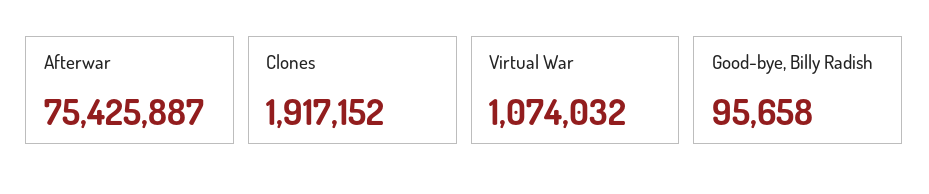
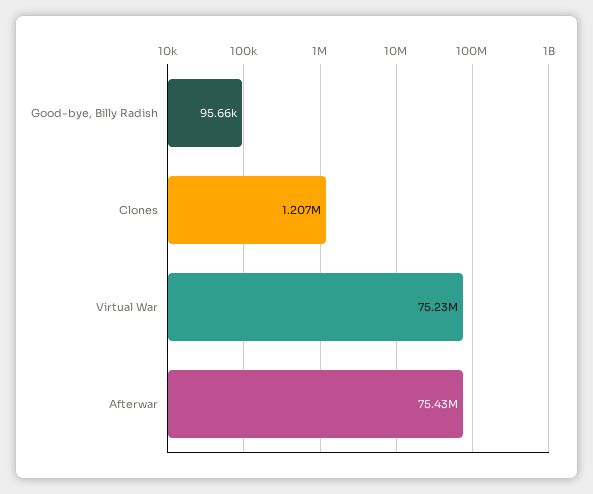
  {
    "Afterwar": 75425887,
-   "Clones": 1917152,
+   "Clones": 1207000,
-   "Virtual War": 1074032,
+   "Virtual War": 75230000,
    "Good-bye, Billy Radish": 95658
  }

